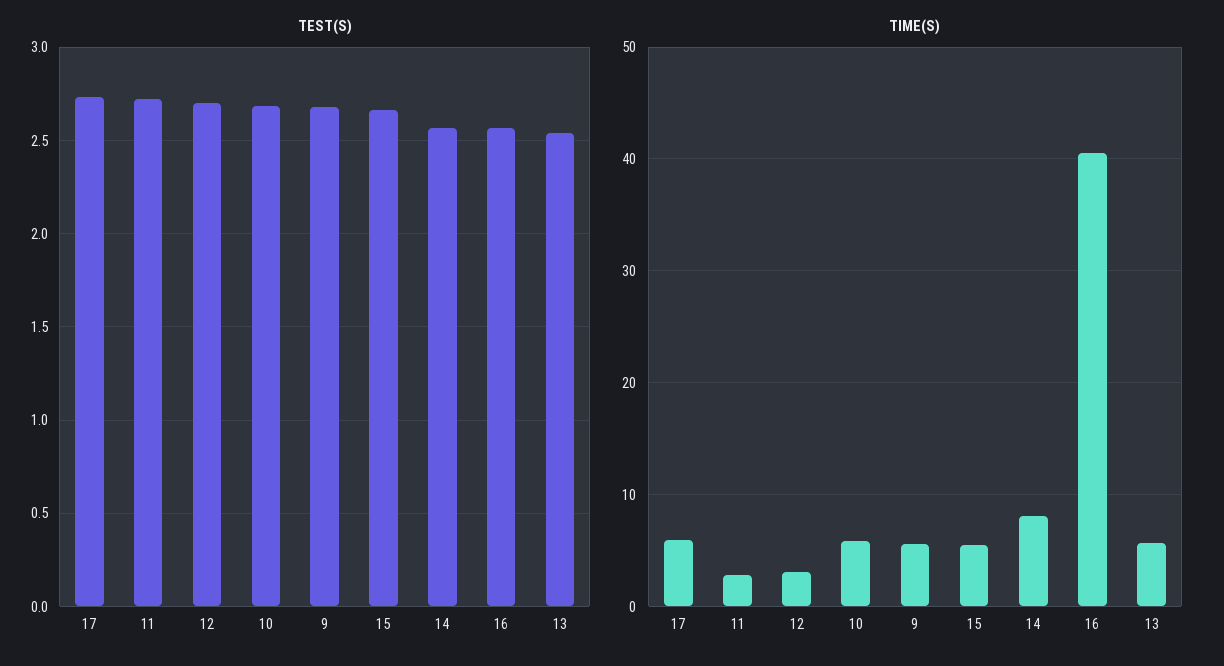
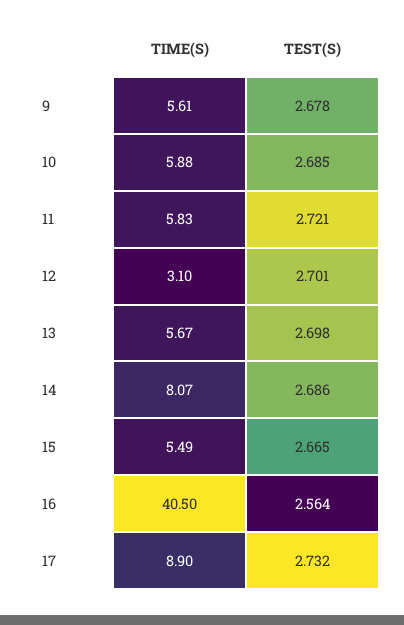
  {
    "TEST(S)": {
      "17": 2.732,
      "11": 2.721,
      "12": 2.701,
      "10": 2.685,
      "9": 2.678,
      "15": 2.665,
-     "14": 2.55,
+     "14": 2.686,
      "16": 2.564,
-     "13": 2.55
+     "13": 2.698
    },
    "TIME(S)": {
-     "17": 6,
+     "17": 8.9,
-     "11": 3,
+     "11": 5.83,
      "12": 3.1,
      "10": 5.88,
      "9": 5.61,
      "15": 5.49,
      "14": 8.07,
      "16": 40.5,
      "13": 5.67
    }
  }

